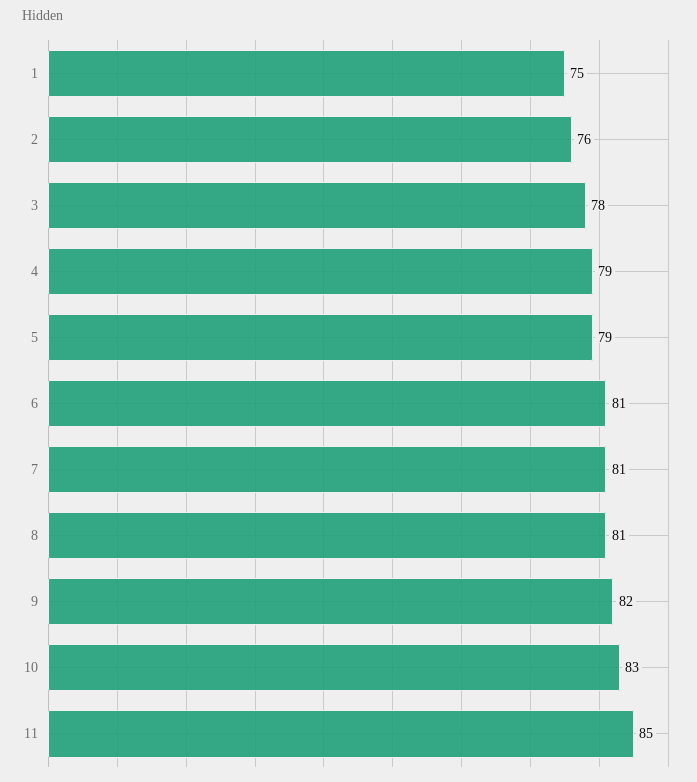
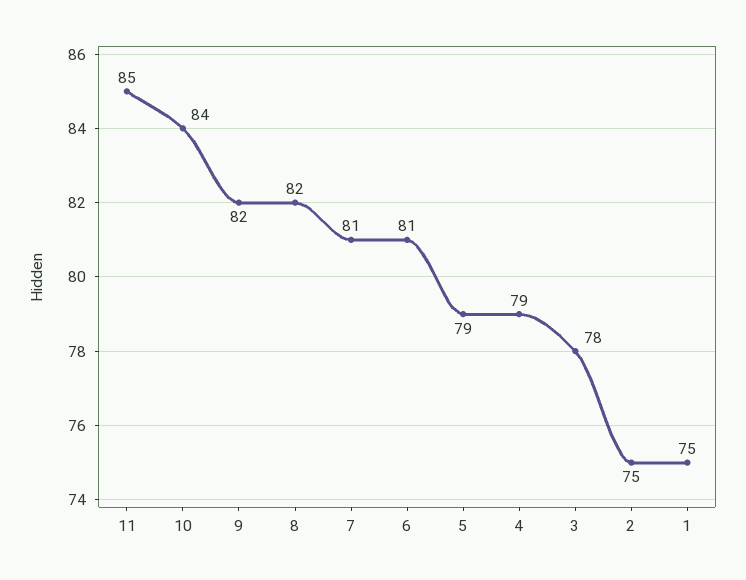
  {
    "1": 75,
-   "2": 76,
+   "2": 75,
    "3": 78,
    "4": 79,
    "5": 79,
    "6": 81,
    "7": 81,
-   "8": 81,
+   "8": 82,
    "9": 82,
-   "10": 83,
+   "10": 84,
    "11": 85
  }

